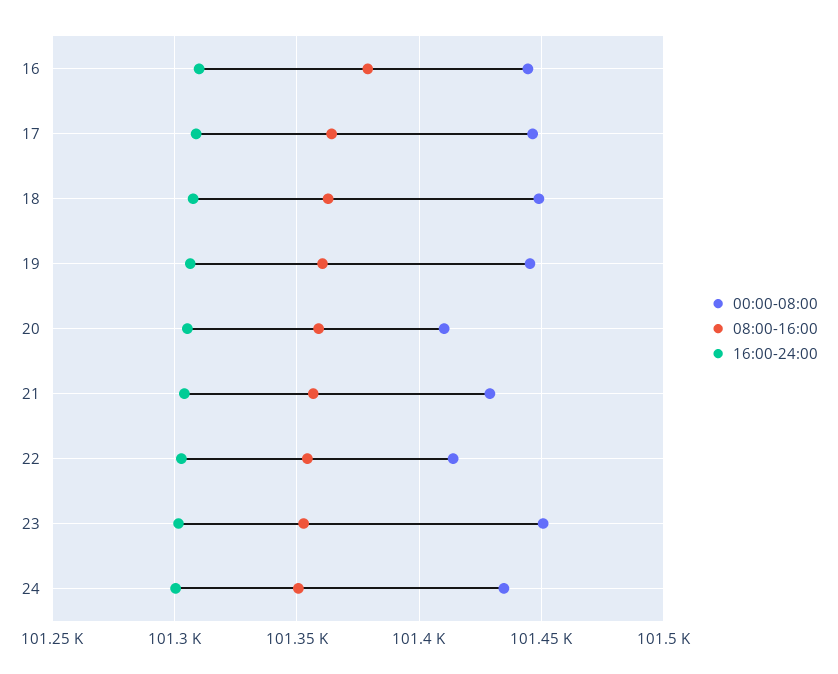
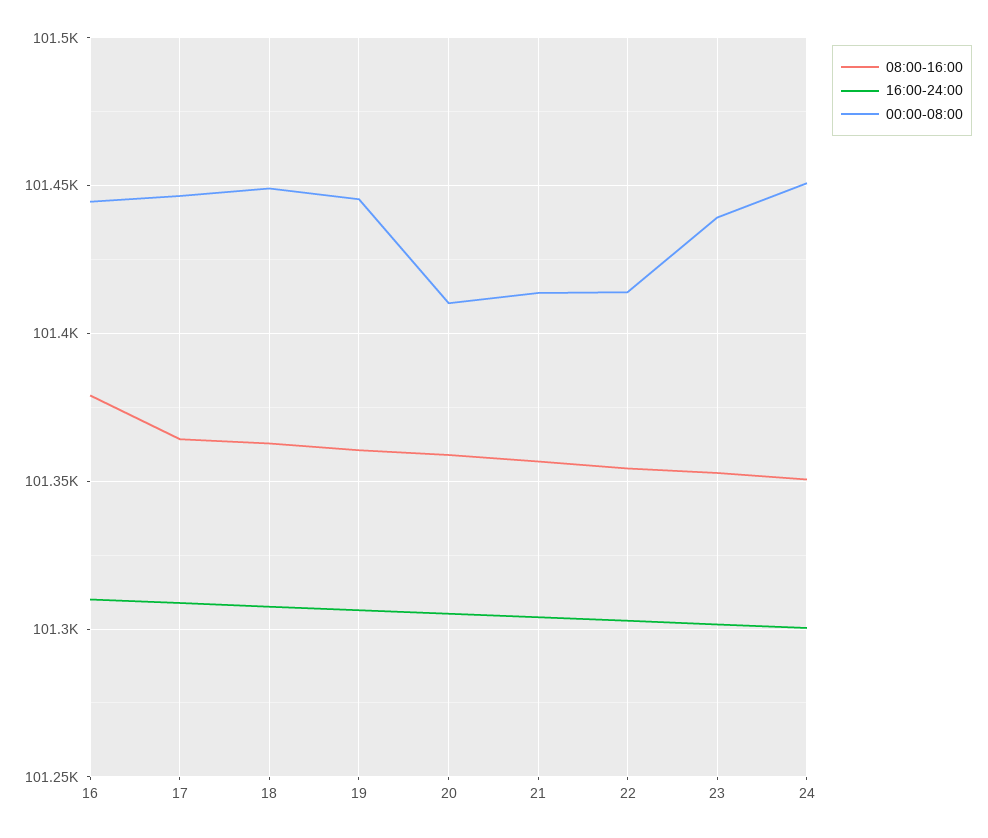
  {
    "00:00-08:00": {
      "16": 101445,
      "17": 101445,
      "18": 101450,
      "19": 101445,
      "20": 101410,
-     "21": 101430,
+     "21": 101415,
      "22": 101415,
-     "23": 101450,
+     "23": 101440,
-     "24": 101435
+     "24": 101450
    },
    "08:00-16:00": {
      "16": 101380,
      "17": 101365,
      "18": 101365,
      "19": 101360,
      "20": 101360,
      "21": 101355,
      "22": 101355,
      "23": 101355,
      "24": 101350
    },
    "16:00-24:00": {
      "16": 101310,
      "17": 101310,
      "18": 101310,
      "19": 101305,
      "20": 101305,
      "21": 101305,
      "22": 101305,
      "23": 101300,
      "24": 101300
    }
  }

